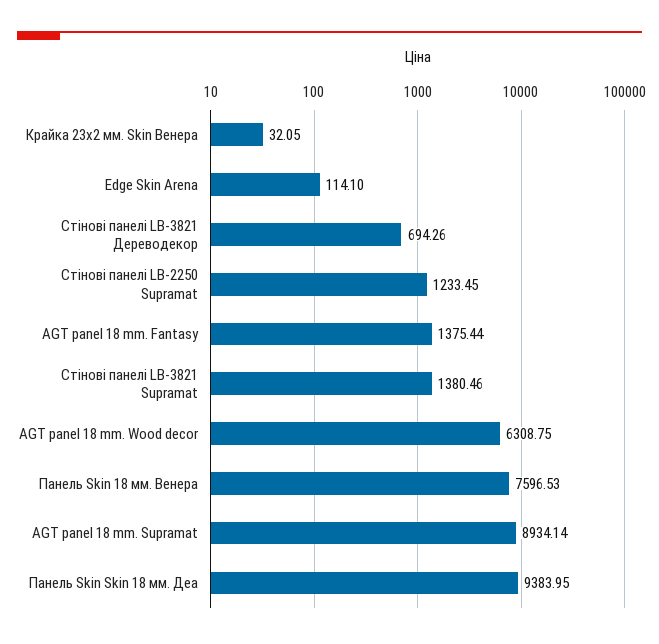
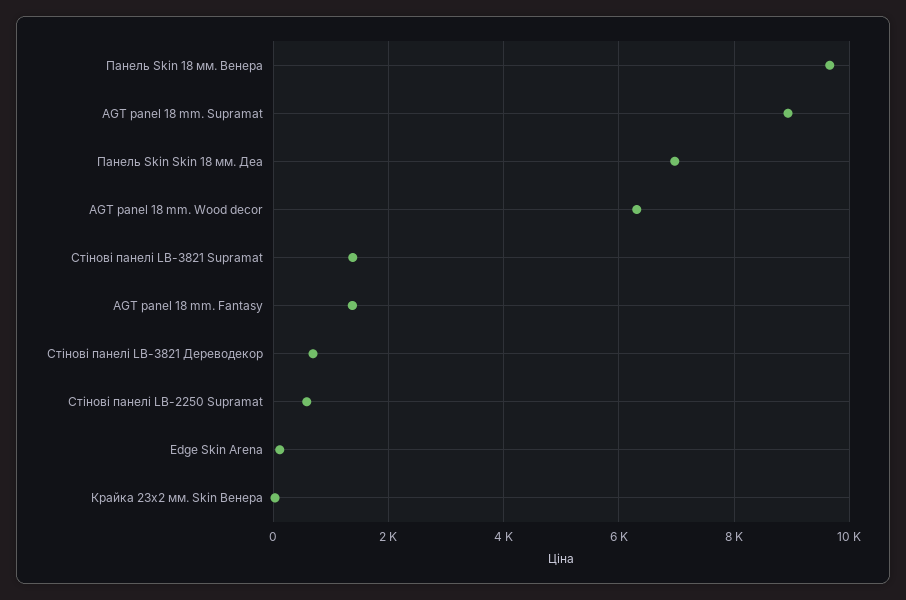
  {
    "Крайка 23x2 мм. Skin Венера": 32.05,
    "Edge Skin Arena": 114.1,
    "Стінові панелі LB-3821 Дереводекор": 694.26,
-   "Стінові панелі LB-2250 Supramat": 1233.45,
+   "Стінові панелі LB-2250 Supramat": 600,
    "AGT panel 18 mm. Fantasy": 1375.44,
    "Стінові панелі LB-3821 Supramat": 1380.46,
    "AGT panel 18 mm. Wood decor": 6308.75,
-   "Панель Skin 18 мм. Венера": 7596.53,
+   "Панель Skin 18 мм. Венера": 9600,
    "AGT panel 18 mm. Supramat": 8934.14,
-   "Панель Skin Skin 18 мм. Деа": 9383.95
+   "Панель Skin Skin 18 мм. Деа": 7000
  }

